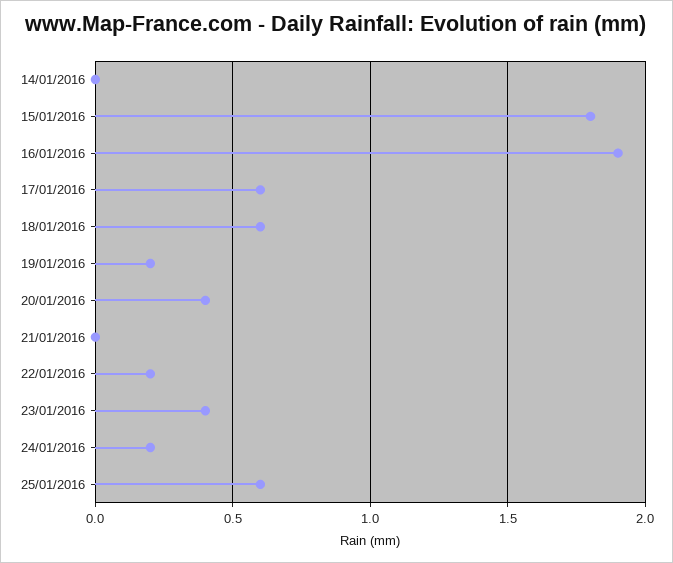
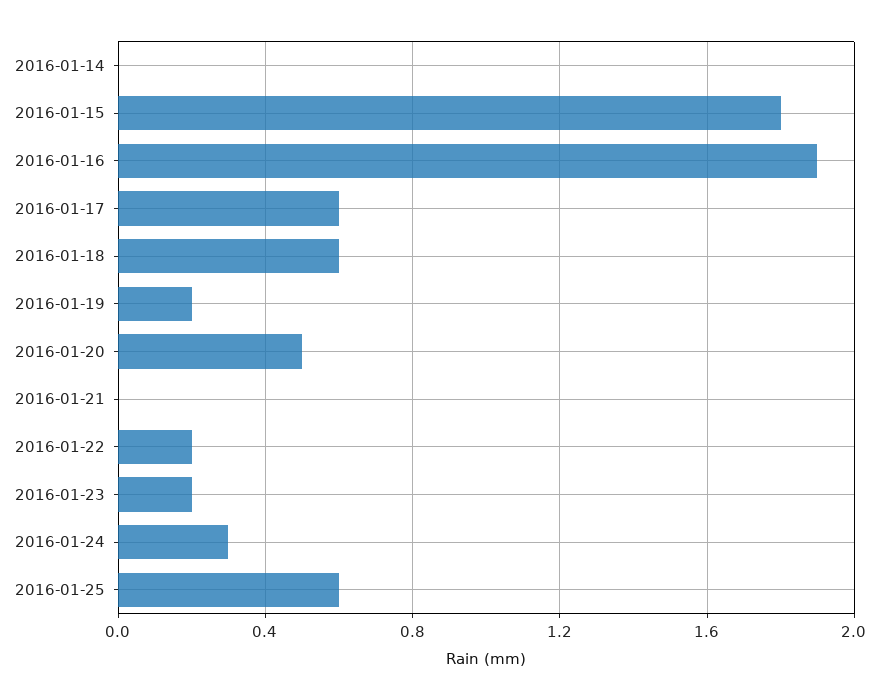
  {
    "14/01/2016": 0,
    "15/01/2016": 1.8,
    "16/01/2016": 1.9,
    "17/01/2016": 0.6,
    "18/01/2016": 0.6,
    "19/01/2016": 0.2,
-   "20/01/2016": 0.4,
+   "20/01/2016": 0.5,
    "21/01/2016": 0,
    "22/01/2016": 0.2,
-   "23/01/2016": 0.4,
+   "23/01/2016": 0.2,
-   "24/01/2016": 0.2,
+   "24/01/2016": 0.3,
    "25/01/2016": 0.6
  }

